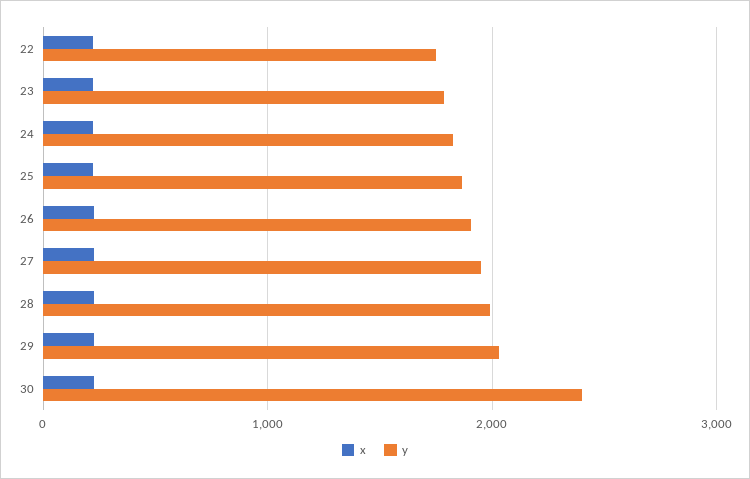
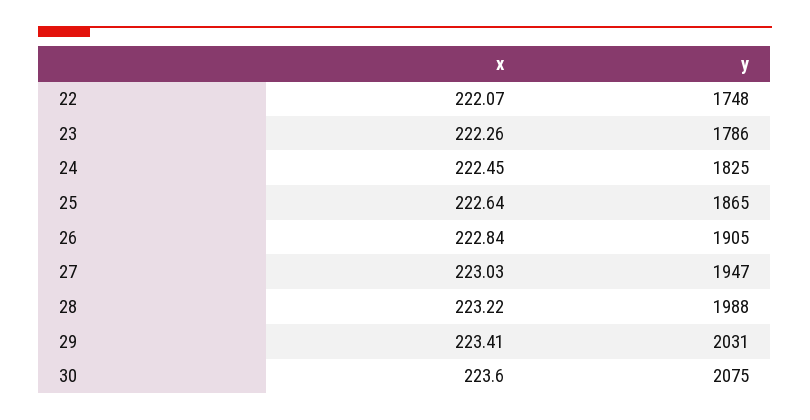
  {
    "x": {
      "22": 222.07,
      "23": 222.26,
      "24": 222.45,
      "25": 222.64,
      "26": 222.84,
      "27": 223.03,
      "28": 223.22,
      "29": 223.41,
      "30": 223.6
    },
    "y": {
      "22": 1748,
      "23": 1786,
      "24": 1825,
      "25": 1865,
      "26": 1905,
      "27": 1947,
      "28": 1988,
      "29": 2031,
-     "30": 2400
+     "30": 2075
    }
  }

